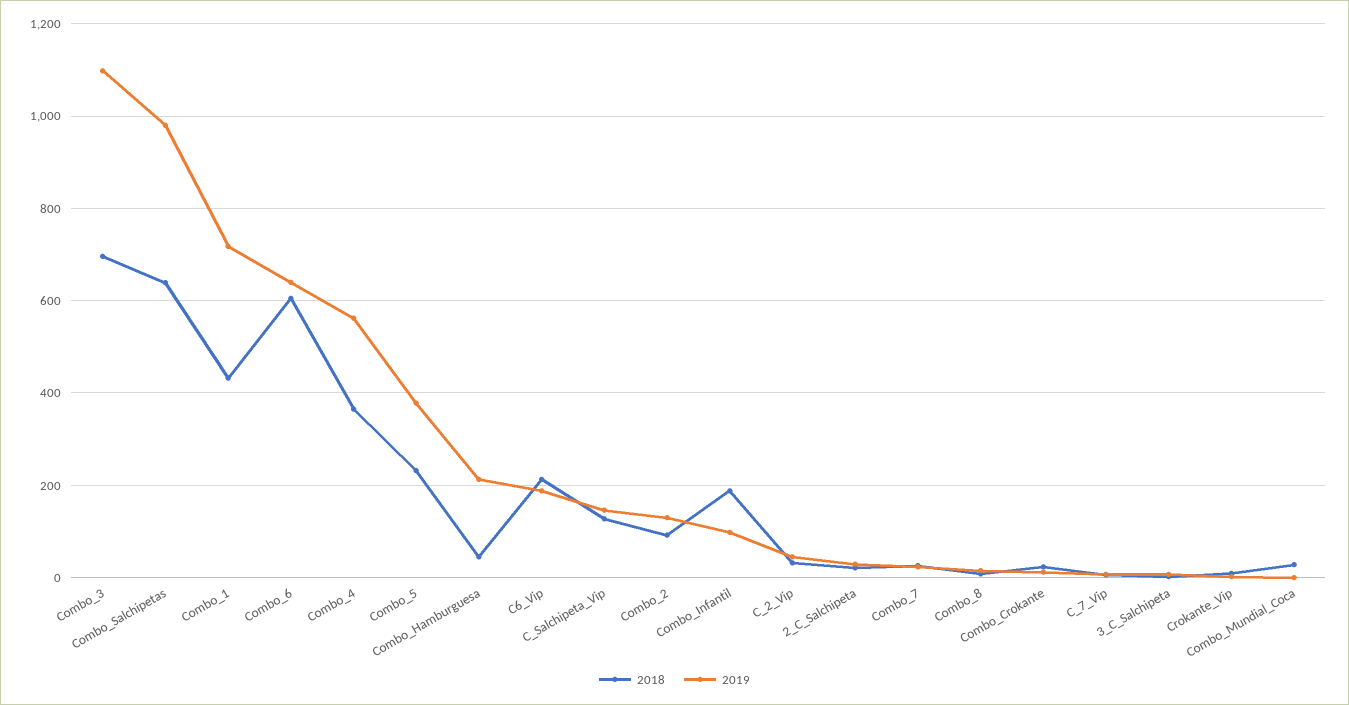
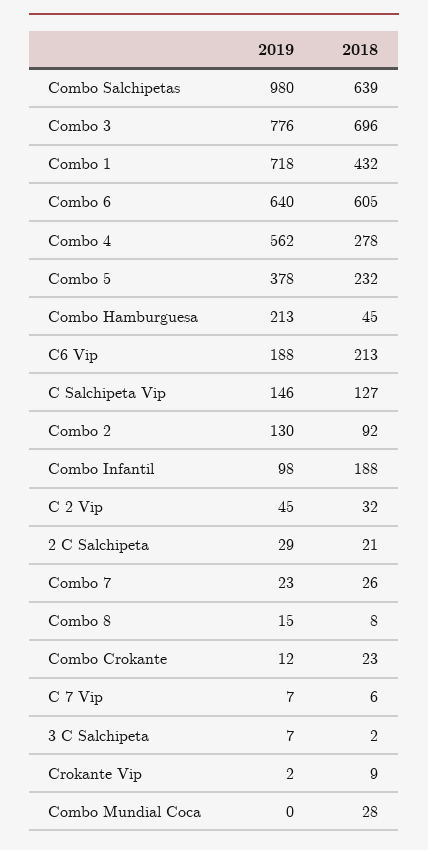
  {
    "2018": {
      "Combo_3": 696,
      "Combo_Salchipetas": 639,
      "Combo_1": 432,
      "Combo_6": 605,
-     "Combo_4": 360,
+     "Combo_4": 278,
      "Combo_5": 232,
      "Combo_Hamburguesa": 45,
      "C6_Vip": 213,
      "C_Salchipeta_Vip": 127,
      "Combo_2": 92,
      "Combo_Infantil": 188,
      "C_2_Vip": 32,
      "2_C_Salchipeta": 21,
      "Combo_7": 26,
      "Combo_8": 8,
      "Combo_Crokante": 23,
      "C_7_Vip": 6,
      "3_C_Salchipeta": 2,
      "Crokante_Vip": 9,
      "Combo_Mundial_Coca": 28
    },
    "2019": {
-     "Combo_3": 1100,
+     "Combo_3": 776,
      "Combo_Salchipetas": 980,
      "Combo_1": 718,
      "Combo_6": 640,
      "Combo_4": 562,
      "Combo_5": 378,
      "Combo_Hamburguesa": 213,
      "C6_Vip": 188,
      "C_Salchipeta_Vip": 146,
      "Combo_2": 130,
      "Combo_Infantil": 98,
      "C_2_Vip": 45,
      "2_C_Salchipeta": 29,
      "Combo_7": 23,
      "Combo_8": 15,
      "Combo_Crokante": 12,
      "C_7_Vip": 7,
      "3_C_Salchipeta": 7,
      "Crokante_Vip": 2,
      "Combo_Mundial_Coca": 0
    }
  }

